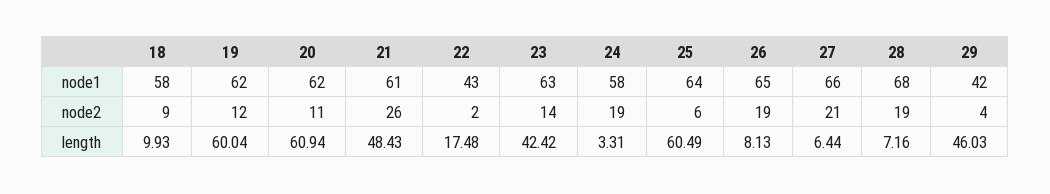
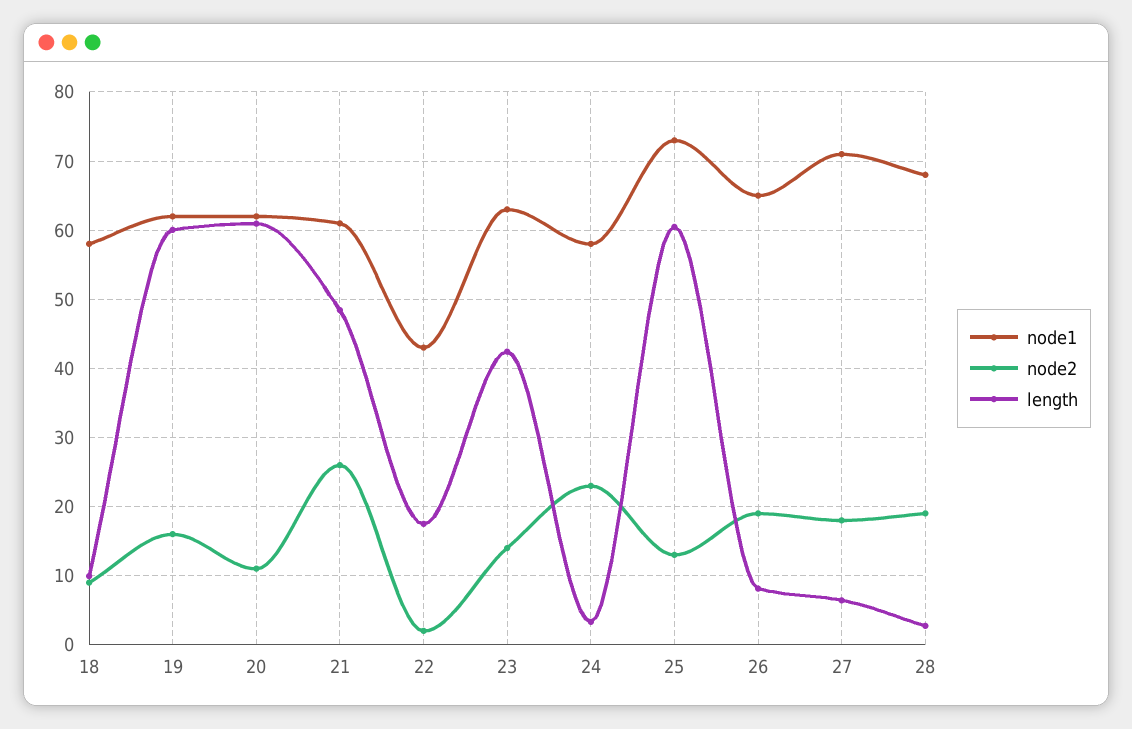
  {
    "node1": {
      "18": 58,
      "19": 62,
      "20": 62,
      "21": 61,
      "22": 43,
      "23": 63,
      "24": 58,
-     "25": 64,
+     "25": 73,
      "26": 65,
-     "27": 66,
+     "27": 71,
-     "28": 68,
+     "28": 68
-     "29": 42
    },
    "node2": {
      "18": 9,
-     "19": 12,
+     "19": 16,
      "20": 11,
      "21": 26,
      "22": 2,
      "23": 14,
-     "24": 19,
+     "24": 23,
-     "25": 6,
+     "25": 13,
      "26": 19,
-     "27": 21,
+     "27": 18,
-     "28": 19,
+     "28": 19
-     "29": 4
    },
    "length": {
      "18": 9.93,
      "19": 60.04,
      "20": 60.94,
      "21": 48.43,
      "22": 17.48,
      "23": 42.42,
      "24": 3.31,
      "25": 60.49,
      "26": 8.13,
      "27": 6.44,
-     "28": 7.16,
+     "28": 3
-     "29": 46.03
    }
  }

